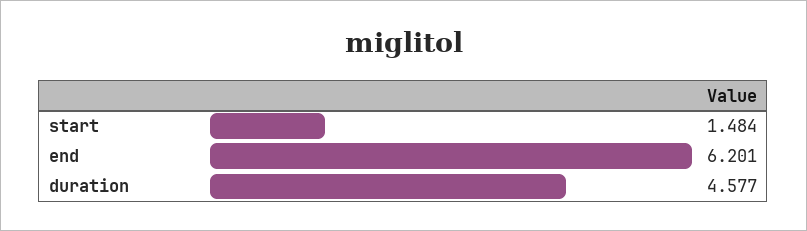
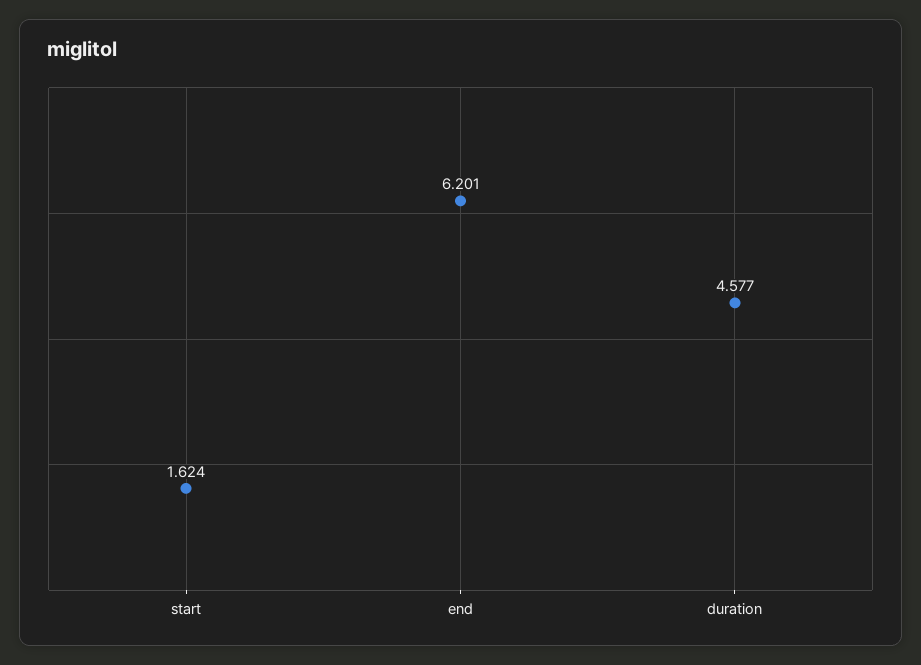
  {
-   "start": 1.484,
+   "start": 1.624,
    "end": 6.201,
    "duration": 4.577
  }

